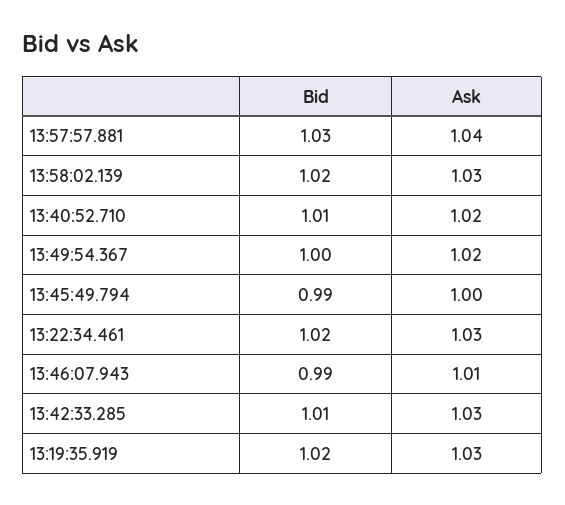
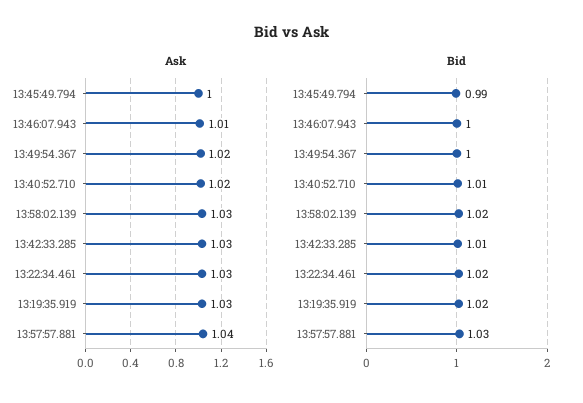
  {
    "Bid": {
      "13:57:57.881": 1.03,
      "13:58:02.139": 1.02,
      "13:40:52.710": 1.01,
      "13:49:54.367": 1,
      "13:45:49.794": 0.99,
      "13:22:34.461": 1.02,
-     "13:46:07.943": 0.99,
+     "13:46:07.943": 1,
      "13:42:33.285": 1.01,
      "13:19:35.919": 1.02
    },
    "Ask": {
      "13:57:57.881": 1.04,
      "13:58:02.139": 1.03,
      "13:40:52.710": 1.02,
      "13:49:54.367": 1.02,
      "13:45:49.794": 1,
      "13:22:34.461": 1.03,
      "13:46:07.943": 1.01,
      "13:42:33.285": 1.03,
      "13:19:35.919": 1.03
    }
  }

